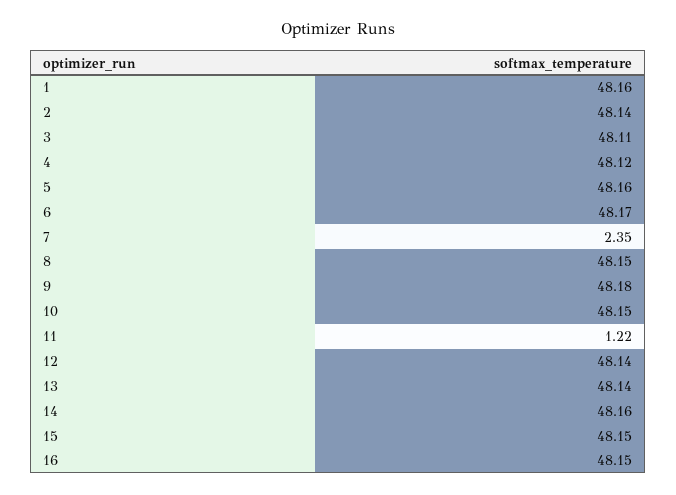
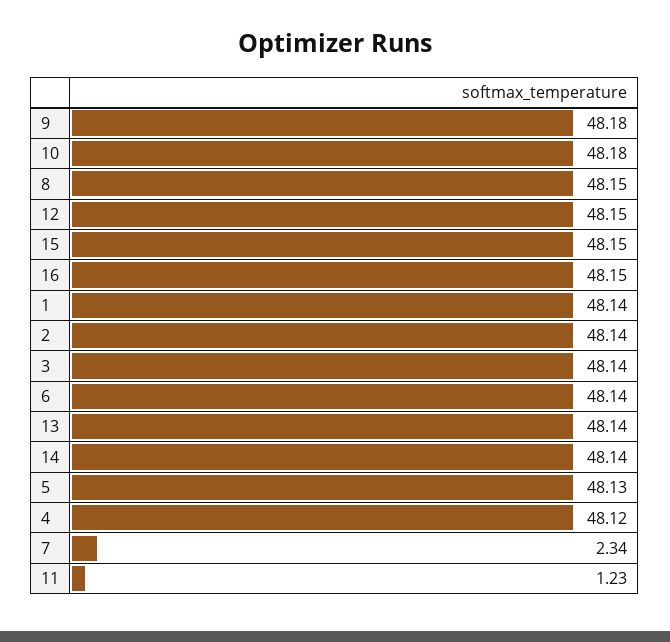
  {
-   "1": 48.16,
+   "1": 48.14,
    "2": 48.14,
-   "3": 48.11,
+   "3": 48.14,
    "4": 48.12,
-   "5": 48.16,
+   "5": 48.13,
-   "6": 48.17,
+   "6": 48.14,
-   "7": 2.35,
+   "7": 2.34,
    "8": 48.15,
    "9": 48.18,
-   "10": 48.15,
+   "10": 48.18,
-   "11": 1.22,
+   "11": 1.23,
-   "12": 48.14,
+   "12": 48.15,
    "13": 48.14,
-   "14": 48.16,
+   "14": 48.14,
    "15": 48.15,
    "16": 48.15
  }

